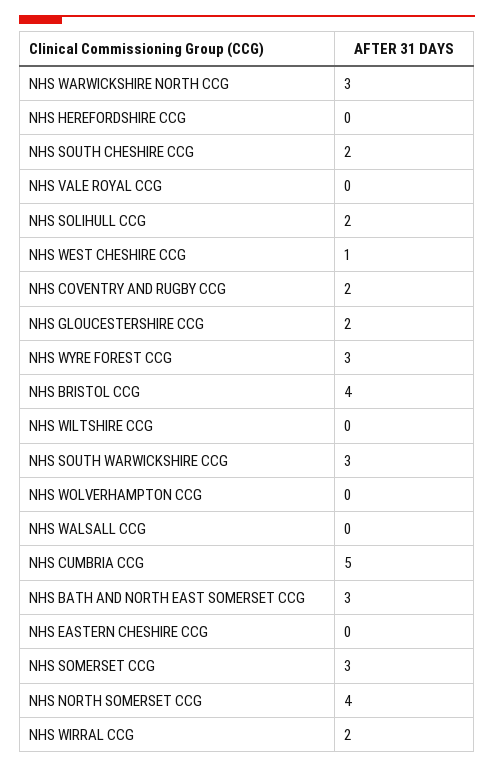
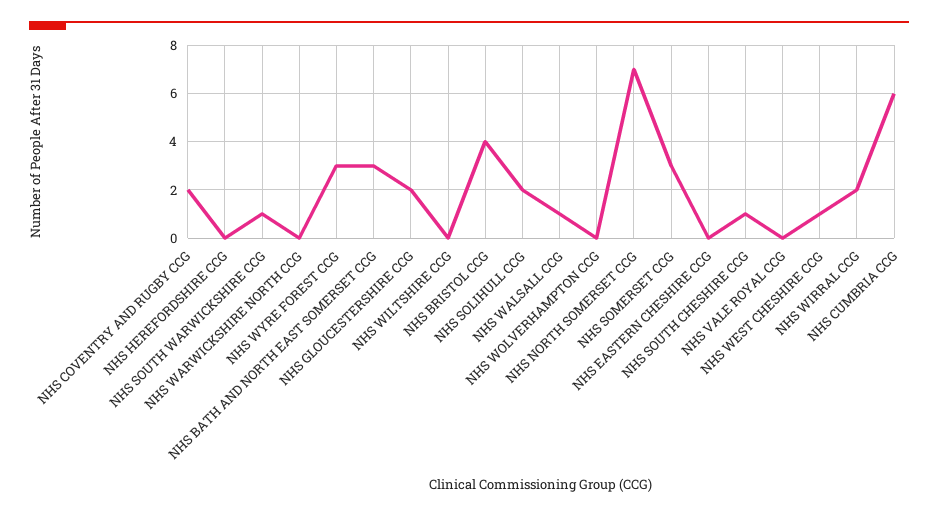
  {
-   "NHS WARWICKSHIRE NORTH CCG": 3,
+   "NHS WARWICKSHIRE NORTH CCG": 0,
    "NHS HEREFORDSHIRE CCG": 0,
-   "NHS SOUTH CHESHIRE CCG": 2,
+   "NHS SOUTH CHESHIRE CCG": 1,
    "NHS VALE ROYAL CCG": 0,
    "NHS SOLIHULL CCG": 2,
    "NHS WEST CHESHIRE CCG": 1,
    "NHS COVENTRY AND RUGBY CCG": 2,
    "NHS GLOUCESTERSHIRE CCG": 2,
    "NHS WYRE FOREST CCG": 3,
    "NHS BRISTOL CCG": 4,
    "NHS WILTSHIRE CCG": 0,
-   "NHS SOUTH WARWICKSHIRE CCG": 3,
+   "NHS SOUTH WARWICKSHIRE CCG": 1,
    "NHS WOLVERHAMPTON CCG": 0,
-   "NHS WALSALL CCG": 0,
+   "NHS WALSALL CCG": 1,
-   "NHS CUMBRIA CCG": 5,
+   "NHS CUMBRIA CCG": 6,
    "NHS BATH AND NORTH EAST SOMERSET CCG": 3,
    "NHS EASTERN CHESHIRE CCG": 0,
    "NHS SOMERSET CCG": 3,
-   "NHS NORTH SOMERSET CCG": 4,
+   "NHS NORTH SOMERSET CCG": 7,
    "NHS WIRRAL CCG": 2
  }

